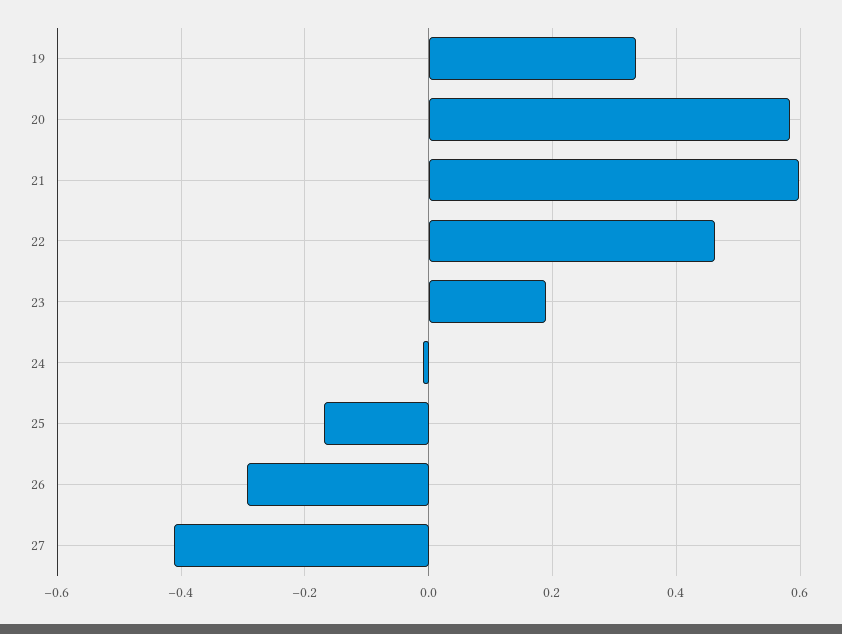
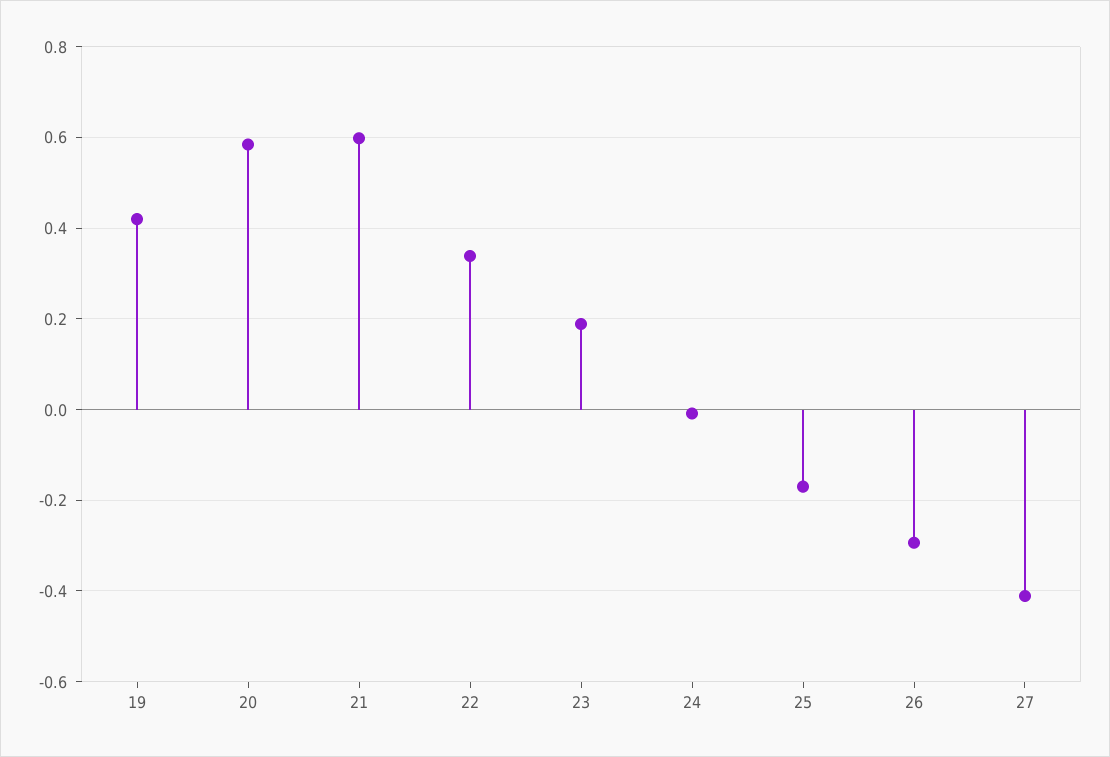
  {
-   "19": 0.34,
+   "19": 0.42,
    "20": 0.58,
    "21": 0.6,
-   "22": 0.46,
+   "22": 0.34,
    "23": 0.18,
    "24": 0,
    "25": -0.16,
    "26": -0.3,
    "27": -0.42
  }

